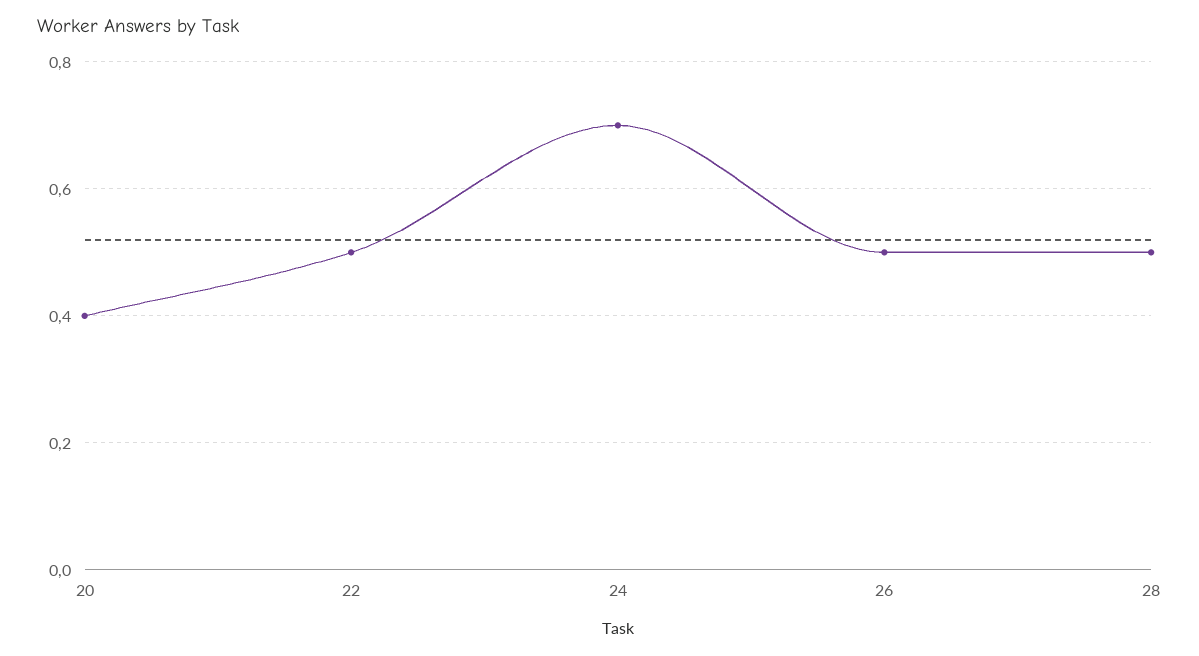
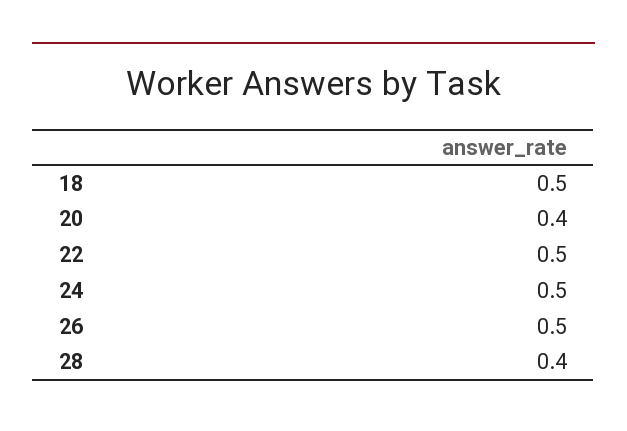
  {
    "20": 0.4,
    "22": 0.5,
-   "24": 0.7,
+   "24": 0.5,
    "26": 0.5,
-   "28": 0.5
+   "28": 0.4,
+   "18": 0.5
  }

